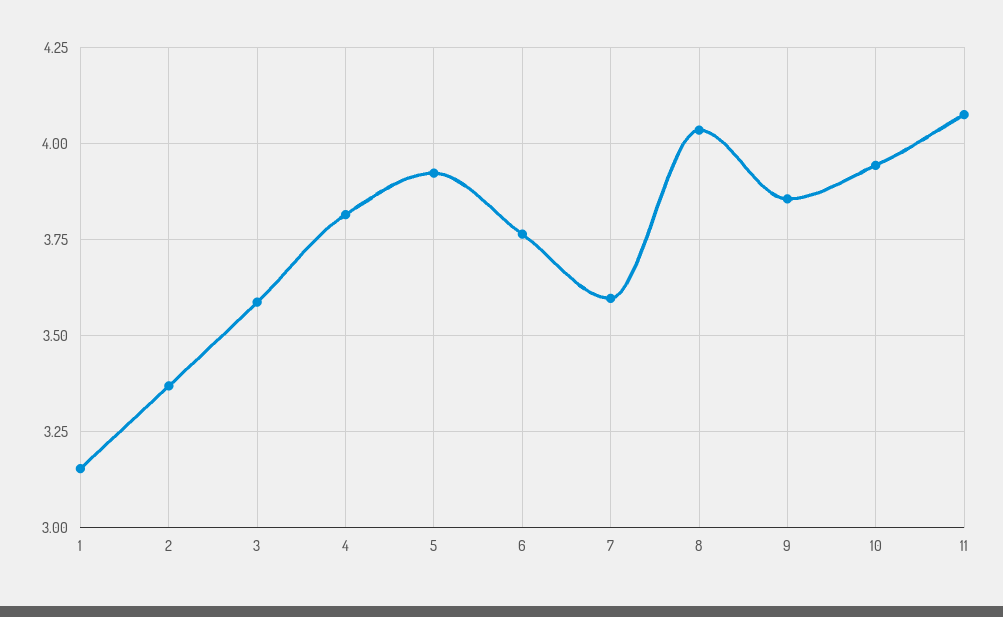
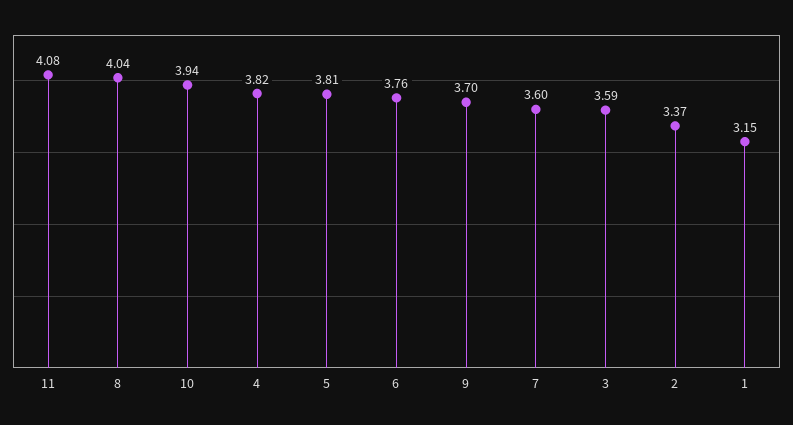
  {
    "1": 3.15,
    "2": 3.37,
    "3": 3.59,
    "4": 3.82,
-   "5": 3.925,
+   "5": 3.81,
    "6": 3.76,
    "7": 3.6,
    "8": 4.04,
-   "9": 3.85,
+   "9": 3.7,
    "10": 3.94,
    "11": 4.08
  }

